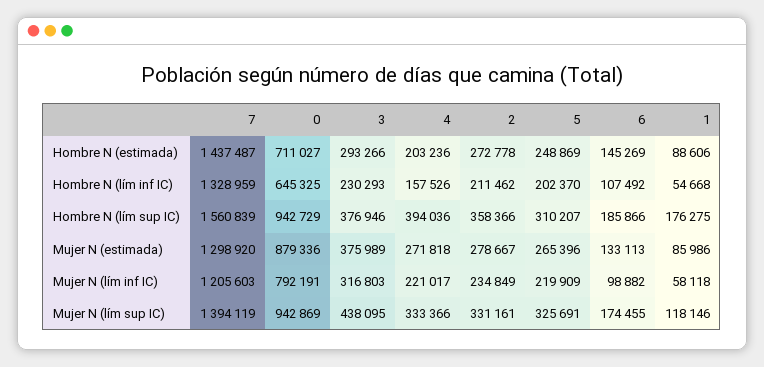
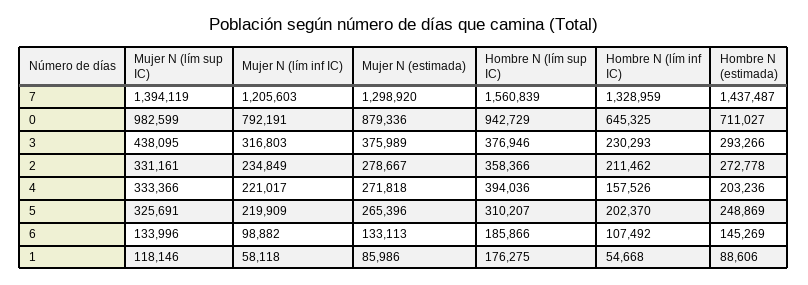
  {
    "7": {
      "Hombre N (estimada)": 1437487,
      "Hombre N (lím inf IC)": 1328959,
      "Hombre N (lím sup IC)": 1560839,
      "Mujer N (estimada)": 1298920,
      "Mujer N (lím inf IC)": 1205603,
      "Mujer N (lím sup IC)": 1394119
    },
    "0": {
      "Hombre N (estimada)": 711027,
      "Hombre N (lím inf IC)": 645325,
      "Hombre N (lím sup IC)": 942729,
      "Mujer N (estimada)": 879336,
      "Mujer N (lím inf IC)": 792191,
-     "Mujer N (lím sup IC)": 942869
+     "Mujer N (lím sup IC)": 982599
    },
    "3": {
      "Hombre N (estimada)": 293266,
      "Hombre N (lím inf IC)": 230293,
      "Hombre N (lím sup IC)": 376946,
      "Mujer N (estimada)": 375989,
      "Mujer N (lím inf IC)": 316803,
      "Mujer N (lím sup IC)": 438095
    },
    "4": {
      "Hombre N (estimada)": 203236,
      "Hombre N (lím inf IC)": 157526,
      "Hombre N (lím sup IC)": 394036,
      "Mujer N (estimada)": 271818,
      "Mujer N (lím inf IC)": 221017,
      "Mujer N (lím sup IC)": 333366
    },
    "2": {
      "Hombre N (estimada)": 272778,
      "Hombre N (lím inf IC)": 211462,
      "Hombre N (lím sup IC)": 358366,
      "Mujer N (estimada)": 278667,
      "Mujer N (lím inf IC)": 234849,
      "Mujer N (lím sup IC)": 331161
    },
    "5": {
      "Hombre N (estimada)": 248869,
      "Hombre N (lím inf IC)": 202370,
      "Hombre N (lím sup IC)": 310207,
      "Mujer N (estimada)": 265396,
      "Mujer N (lím inf IC)": 219909,
      "Mujer N (lím sup IC)": 325691
    },
    "6": {
      "Hombre N (estimada)": 145269,
      "Hombre N (lím inf IC)": 107492,
      "Hombre N (lím sup IC)": 185866,
      "Mujer N (estimada)": 133113,
      "Mujer N (lím inf IC)": 98882,
-     "Mujer N (lím sup IC)": 174455
+     "Mujer N (lím sup IC)": 133996
    },
    "1": {
      "Hombre N (estimada)": 88606,
      "Hombre N (lím inf IC)": 54668,
      "Hombre N (lím sup IC)": 176275,
      "Mujer N (estimada)": 85986,
      "Mujer N (lím inf IC)": 58118,
      "Mujer N (lím sup IC)": 118146
    }
  }

